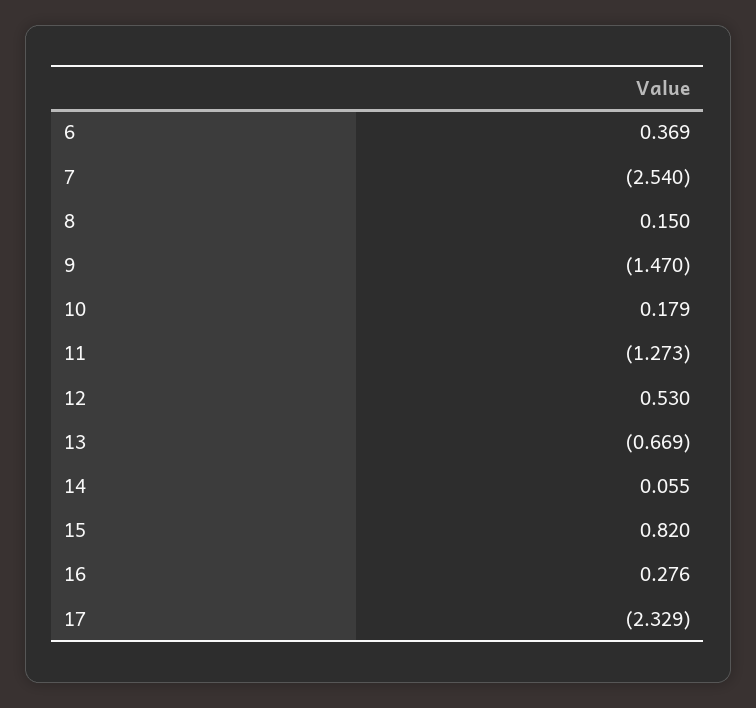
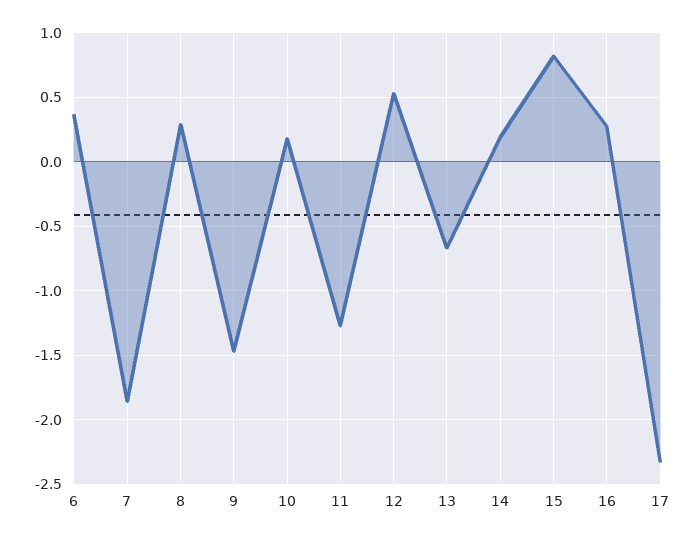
  {
    "6": 0.369,
-   "7": -2.54,
+   "7": -1.85,
-   "8": 0.15,
+   "8": 0.3,
    "9": -1.47,
    "10": 0.179,
    "11": -1.273,
    "12": 0.53,
    "13": -0.669,
-   "14": 0.055,
+   "14": 0.2,
    "15": 0.82,
    "16": 0.276,
    "17": -2.329
  }

